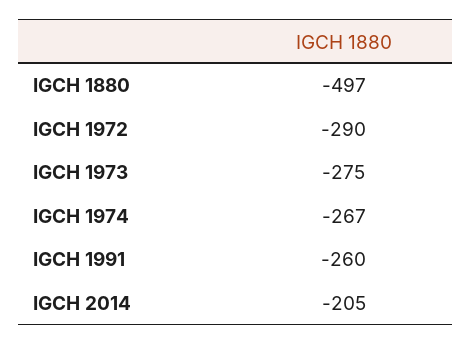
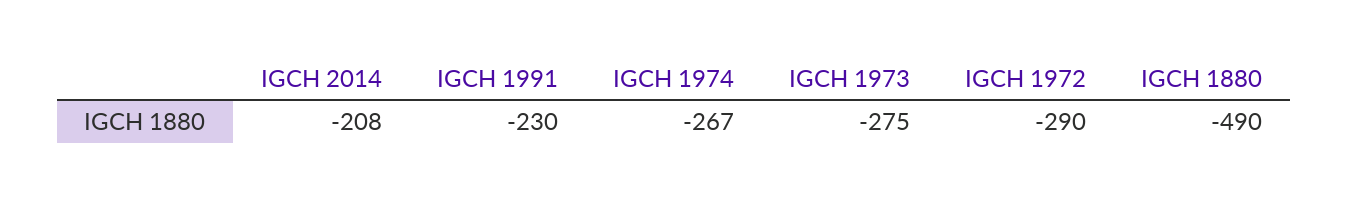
  {
-   "IGCH 1880": -497,
+   "IGCH 1880": -490,
    "IGCH 1972": -290,
    "IGCH 1973": -275,
    "IGCH 1974": -267,
-   "IGCH 1991": -260,
+   "IGCH 1991": -230,
-   "IGCH 2014": -205
+   "IGCH 2014": -208
  }

